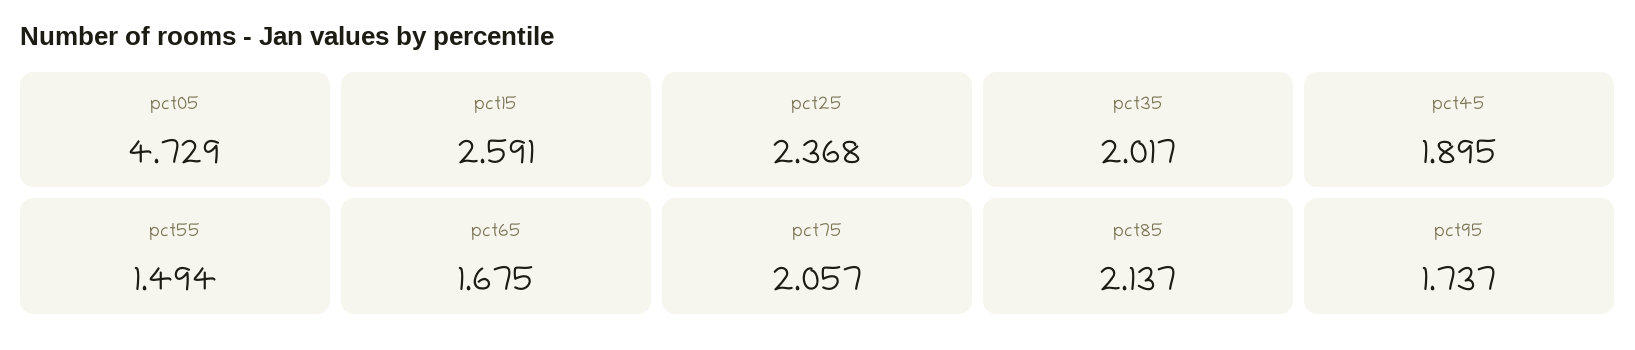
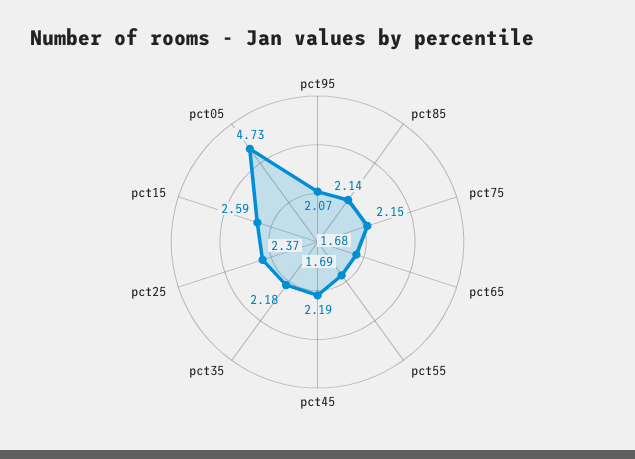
  {
    "pct05": 4.729,
    "pct15": 2.591,
    "pct25": 2.368,
-   "pct35": 2.017,
+   "pct35": 2.18,
-   "pct45": 1.895,
+   "pct45": 2.19,
-   "pct55": 1.494,
+   "pct55": 1.69,
    "pct65": 1.675,
-   "pct75": 2.057,
+   "pct75": 2.15,
    "pct85": 2.137,
-   "pct95": 1.737
+   "pct95": 2.07
  }

